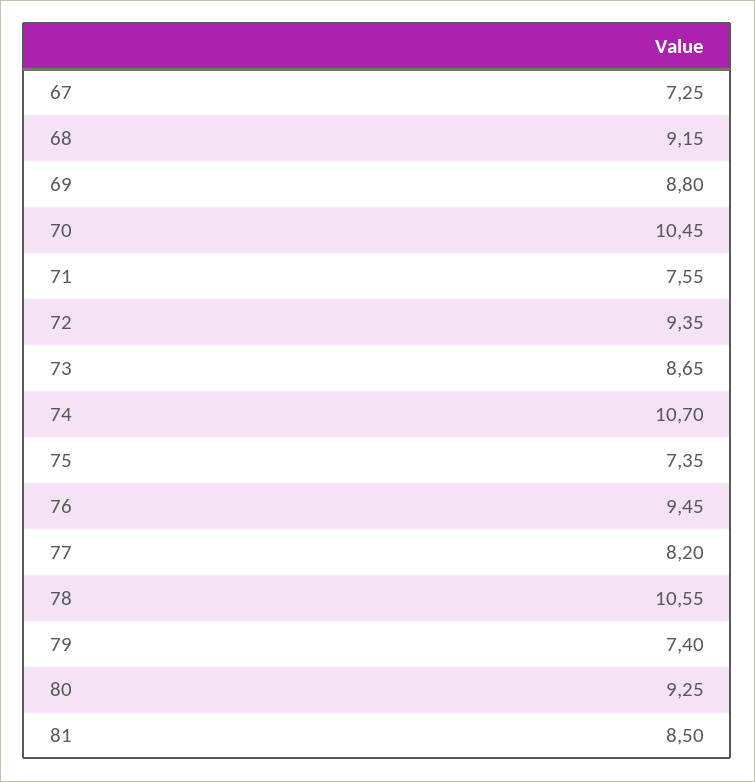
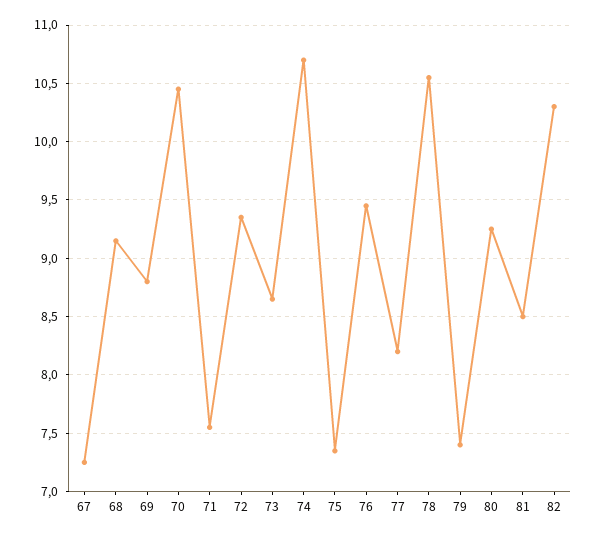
  {
    "67": 7.25,
    "68": 9.15,
    "69": 8.8,
    "70": 10.45,
    "71": 7.55,
    "72": 9.35,
    "73": 8.65,
    "74": 10.7,
    "75": 7.35,
    "76": 9.45,
    "77": 8.2,
    "78": 10.55,
    "79": 7.4,
    "80": 9.25,
-   "81": 8.5
+   "81": 8.5,
+   "82": 10.3
  }

